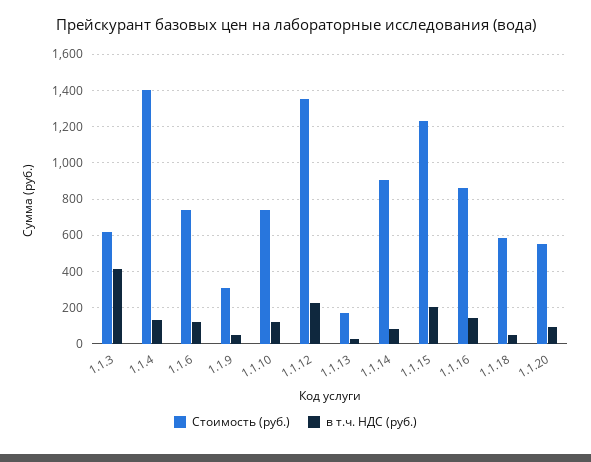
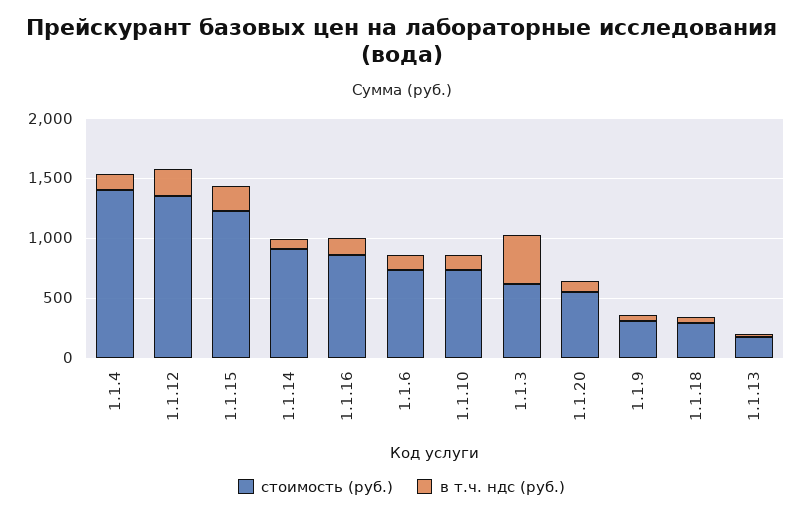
  {
    "Стоимость (руб.)": {
      "1.1.3": 600,
      "1.1.4": 1400,
      "1.1.6": 750,
      "1.1.9": 300,
      "1.1.10": 750,
      "1.1.12": 1350,
      "1.1.13": 150,
      "1.1.14": 900,
      "1.1.15": 1250,
      "1.1.16": 850,
-     "1.1.18": 600,
+     "1.1.18": 300,
      "1.1.20": 550
    },
    "в т.ч. НДС (руб.)": {
      "1.1.3": 400,
      "1.1.4": 150,
      "1.1.6": 100,
      "1.1.9": 50,
      "1.1.10": 100,
      "1.1.12": 250,
      "1.1.13": 50,
      "1.1.14": 100,
      "1.1.15": 200,
      "1.1.16": 150,
      "1.1.18": 50,
      "1.1.20": 100
    }
  }

